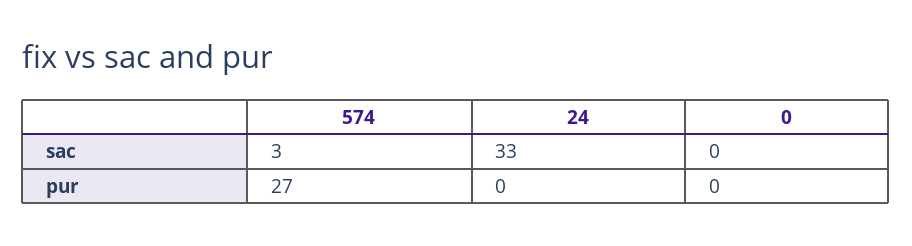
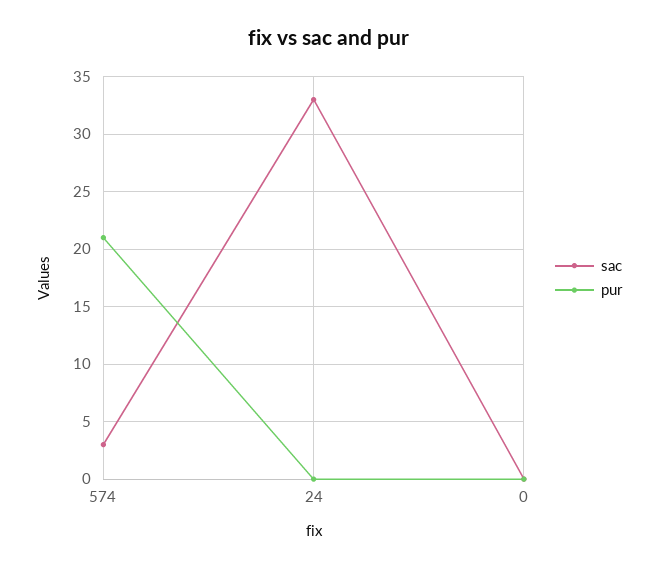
  {
    "sac": {
      "574": 3,
      "24": 33,
      "0": 0
    },
    "pur": {
-     "574": 27,
+     "574": 21,
      "24": 0,
      "0": 0
    }
  }

